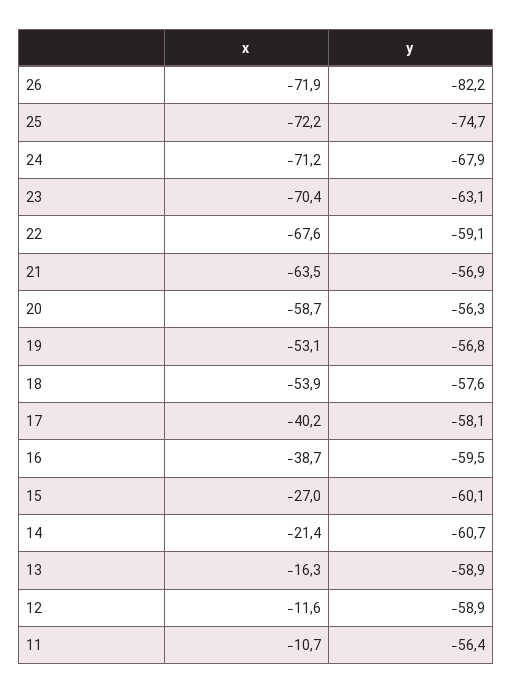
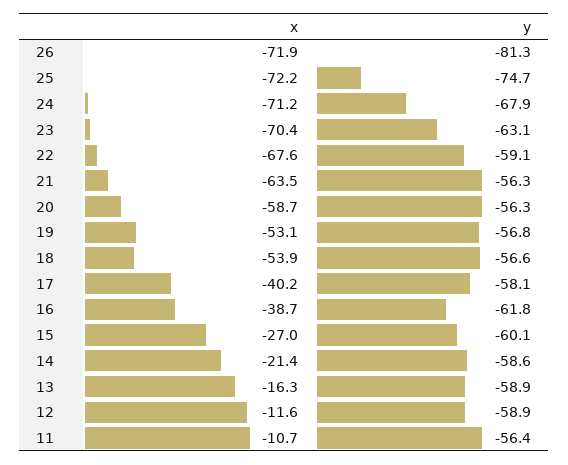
  {
    "x": {
      "26": -71.9,
      "25": -72.2,
      "24": -71.2,
      "23": -70.4,
      "22": -67.6,
      "21": -63.5,
      "20": -58.7,
      "19": -53.1,
      "18": -53.9,
      "17": -40.2,
      "16": -38.7,
      "15": -27,
      "14": -21.4,
      "13": -16.3,
      "12": -11.6,
      "11": -10.7
    },
    "y": {
-     "26": -82.2,
+     "26": -81.3,
      "25": -74.7,
      "24": -67.9,
      "23": -63.1,
      "22": -59.1,
-     "21": -56.9,
+     "21": -56.3,
      "20": -56.3,
      "19": -56.8,
-     "18": -57.6,
+     "18": -56.6,
      "17": -58.1,
-     "16": -59.5,
+     "16": -61.8,
      "15": -60.1,
-     "14": -60.7,
+     "14": -58.6,
      "13": -58.9,
      "12": -58.9,
      "11": -56.4
    }
  }

